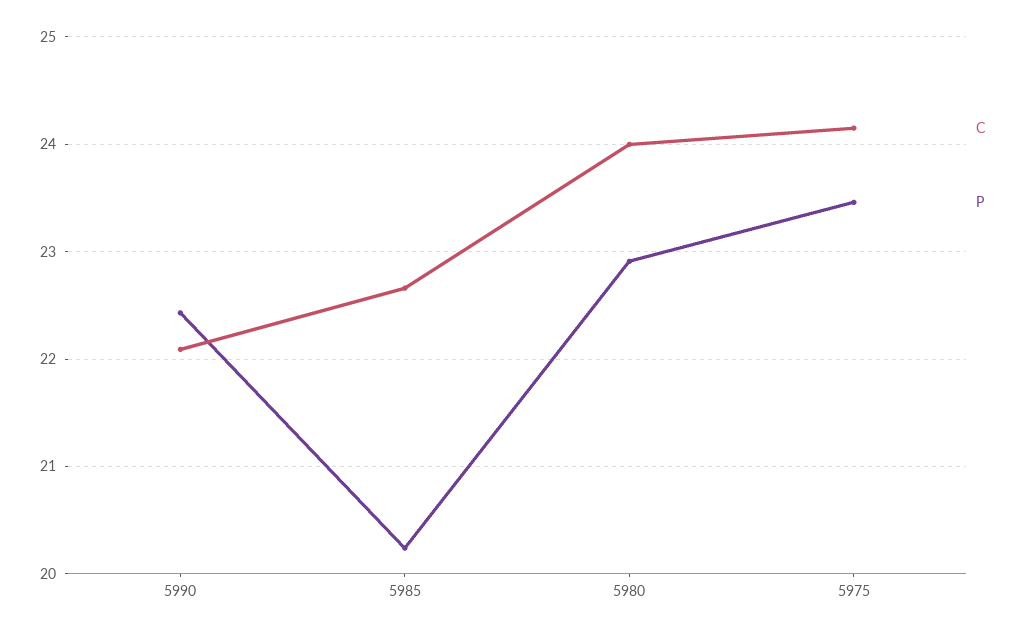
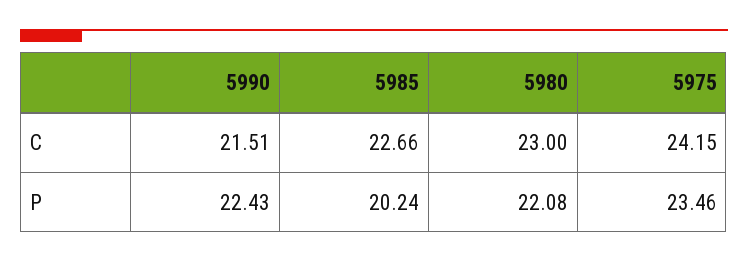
  {
    "C": {
-     "5990": 22.1,
+     "5990": 21.51,
      "5985": 22.66,
-     "5980": 24,
+     "5980": 23,
      "5975": 24.15
    },
    "P": {
      "5990": 22.43,
      "5985": 20.24,
-     "5980": 22.9,
+     "5980": 22.08,
      "5975": 23.46
    }
  }

